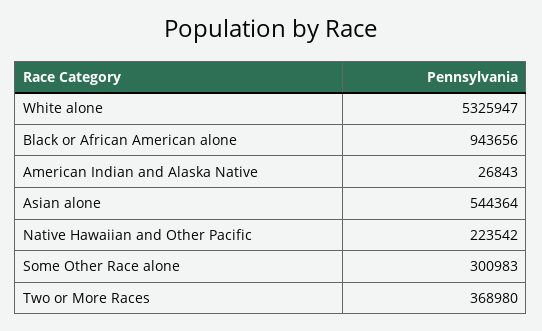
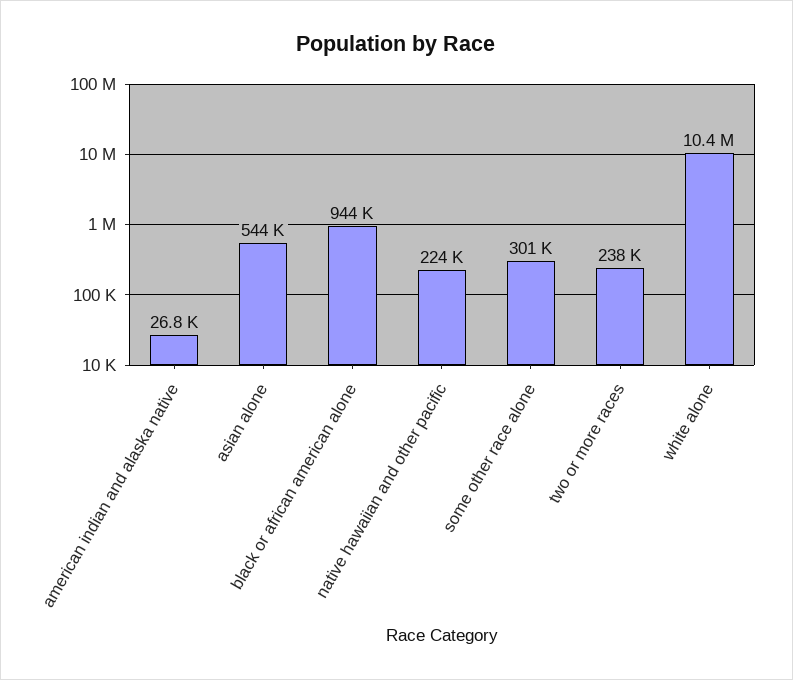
  {
-   "White alone": 5325947,
+   "White alone": 10400000,
    "Black or African American alone": 943656,
    "American Indian and Alaska Native": 26843,
    "Asian alone": 544364,
    "Native Hawaiian and Other Pacific": 223542,
    "Some Other Race alone": 300983,
-   "Two or More Races": 368980
+   "Two or More Races": 238000
  }

